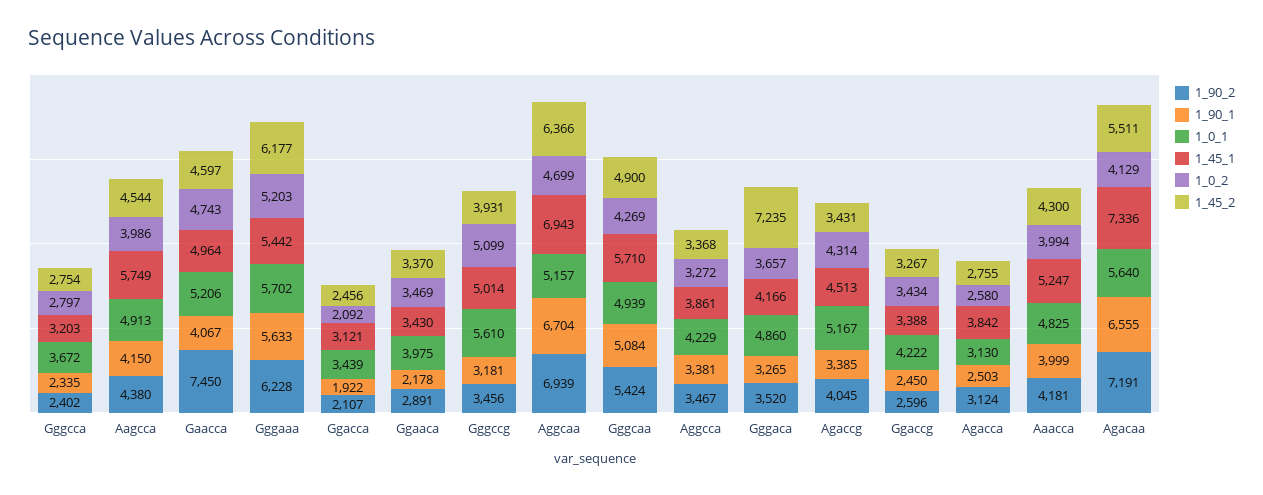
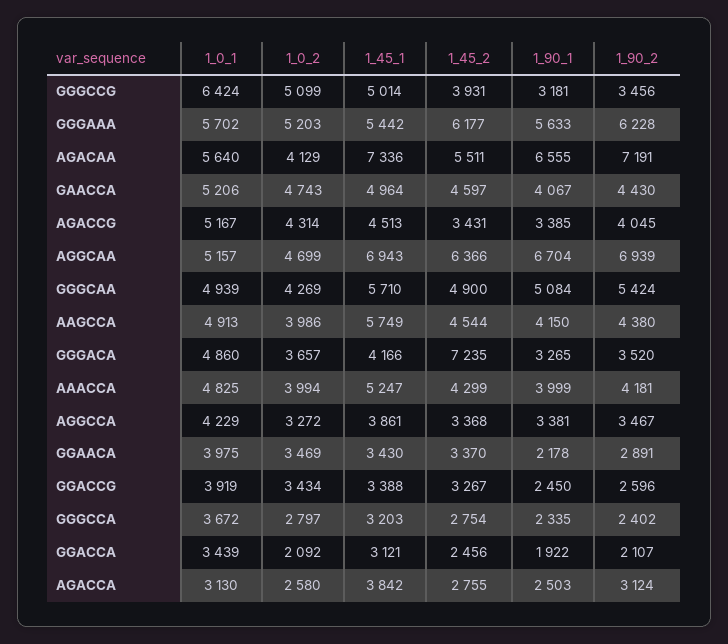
  {
    "1_90_2": {
      "Gggcca": 2402,
      "Aagcca": 4380,
-     "Gaacca": 7450,
+     "Gaacca": 4430,
      "Gggaaa": 6228,
      "Ggacca": 2107,
      "Ggaaca": 2891,
      "Gggccg": 3456,
      "Aggcaa": 6939,
      "Gggcaa": 5424,
      "Aggcca": 3467,
      "Gggaca": 3520,
      "Agaccg": 4045,
      "Ggaccg": 2596,
      "Agacca": 3124,
      "Aaacca": 4181,
      "Agacaa": 7191
    },
    "1_90_1": {
      "Gggcca": 2335,
      "Aagcca": 4150,
      "Gaacca": 4067,
      "Gggaaa": 5633,
      "Ggacca": 1922,
      "Ggaaca": 2178,
      "Gggccg": 3181,
      "Aggcaa": 6704,
      "Gggcaa": 5084,
      "Aggcca": 3381,
      "Gggaca": 3265,
      "Agaccg": 3385,
      "Ggaccg": 2450,
      "Agacca": 2503,
      "Aaacca": 3999,
      "Agacaa": 6555
    },
    "1_0_1": {
      "Gggcca": 3672,
      "Aagcca": 4913,
      "Gaacca": 5206,
      "Gggaaa": 5702,
      "Ggacca": 3439,
      "Ggaaca": 3975,
-     "Gggccg": 5610,
+     "Gggccg": 6424,
      "Aggcaa": 5157,
      "Gggcaa": 4939,
      "Aggcca": 4229,
      "Gggaca": 4860,
      "Agaccg": 5167,
-     "Ggaccg": 4222,
+     "Ggaccg": 3919,
      "Agacca": 3130,
      "Aaacca": 4825,
      "Agacaa": 5640
    },
    "1_45_1": {
      "Gggcca": 3203,
      "Aagcca": 5749,
      "Gaacca": 4964,
      "Gggaaa": 5442,
      "Ggacca": 3121,
      "Ggaaca": 3430,
      "Gggccg": 5014,
      "Aggcaa": 6943,
      "Gggcaa": 5710,
      "Aggcca": 3861,
      "Gggaca": 4166,
      "Agaccg": 4513,
      "Ggaccg": 3388,
      "Agacca": 3842,
      "Aaacca": 5247,
      "Agacaa": 7336
    },
    "1_0_2": {
      "Gggcca": 2797,
      "Aagcca": 3986,
      "Gaacca": 4743,
      "Gggaaa": 5203,
      "Ggacca": 2092,
      "Ggaaca": 3469,
      "Gggccg": 5099,
      "Aggcaa": 4699,
      "Gggcaa": 4269,
      "Aggcca": 3272,
      "Gggaca": 3657,
      "Agaccg": 4314,
      "Ggaccg": 3434,
      "Agacca": 2580,
      "Aaacca": 3994,
      "Agacaa": 4129
    },
    "1_45_2": {
      "Gggcca": 2754,
      "Aagcca": 4544,
      "Gaacca": 4597,
      "Gggaaa": 6177,
      "Ggacca": 2456,
      "Ggaaca": 3370,
      "Gggccg": 3931,
      "Aggcaa": 6366,
      "Gggcaa": 4900,
      "Aggcca": 3368,
      "Gggaca": 7235,
      "Agaccg": 3431,
      "Ggaccg": 3267,
      "Agacca": 2755,
-     "Aaacca": 4300,
+     "Aaacca": 4299,
      "Agacaa": 5511
    }
  }

